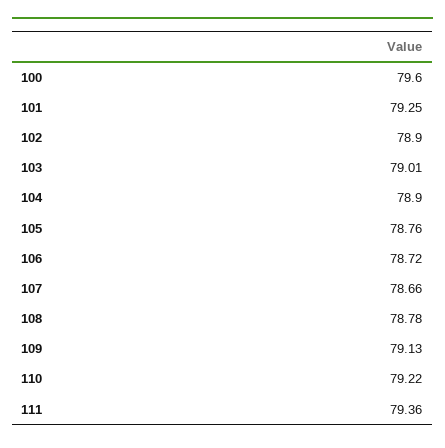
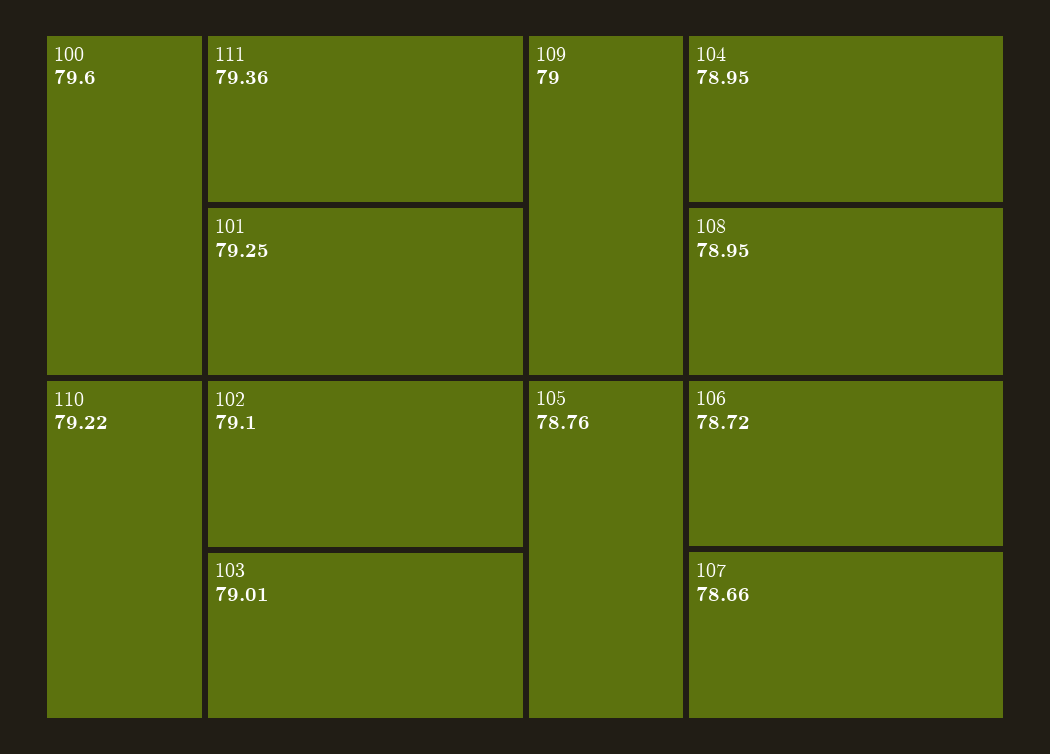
  {
    "100": 79.6,
    "101": 79.25,
-   "102": 78.9,
+   "102": 79.1,
    "103": 79.01,
-   "104": 78.9,
+   "104": 78.95,
    "105": 78.76,
    "106": 78.72,
    "107": 78.66,
-   "108": 78.78,
+   "108": 78.95,
-   "109": 79.13,
+   "109": 79,
    "110": 79.22,
    "111": 79.36
  }

